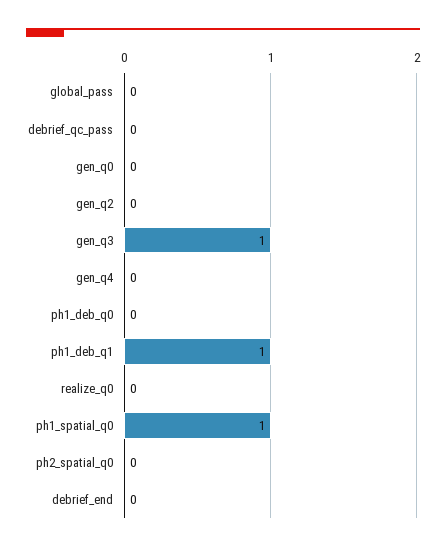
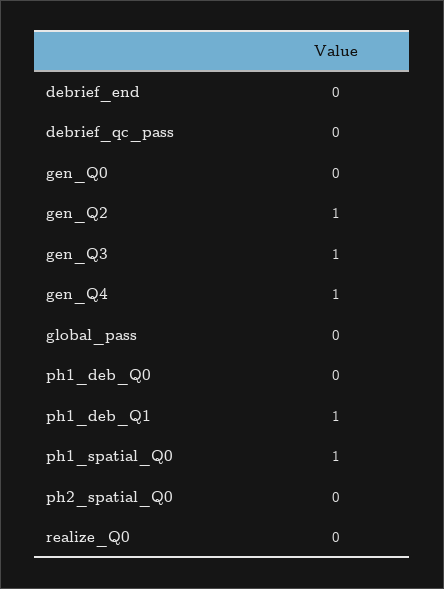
  {
    "global_pass": 0,
    "debrief_qc_pass": 0,
    "gen_q0": 0,
-   "gen_q2": 0,
+   "gen_q2": 1,
    "gen_q3": 1,
-   "gen_q4": 0,
+   "gen_q4": 1,
    "ph1_deb_q0": 0,
    "ph1_deb_q1": 1,
    "realize_q0": 0,
    "ph1_spatial_q0": 1,
    "ph2_spatial_q0": 0,
    "debrief_end": 0
  }

